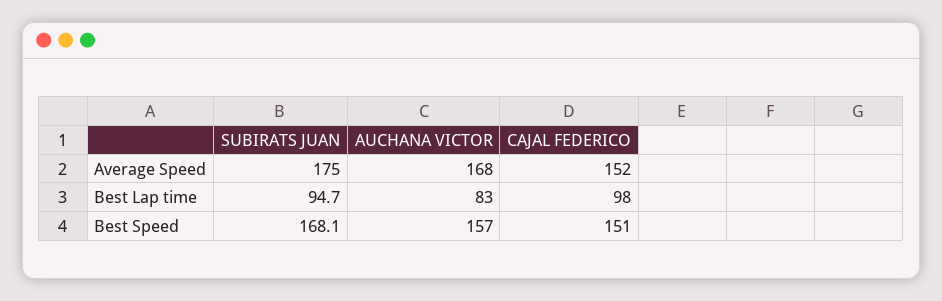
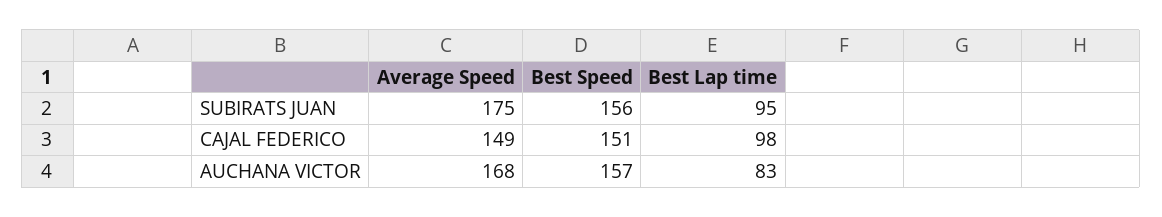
  {
    "SUBIRATS JUAN": {
      "Average Speed": 175,
      "Best Lap time": 94.7,
-     "Best Speed": 168.1
+     "Best Speed": 156
    },
    "AUCHANA VICTOR": {
      "Average Speed": 168,
      "Best Lap time": 83,
      "Best Speed": 157
    },
    "CAJAL FEDERICO": {
-     "Average Speed": 152,
+     "Average Speed": 149,
      "Best Lap time": 98,
      "Best Speed": 151
    }
  }

